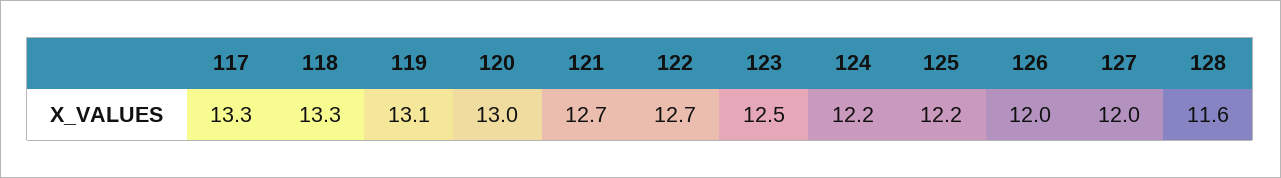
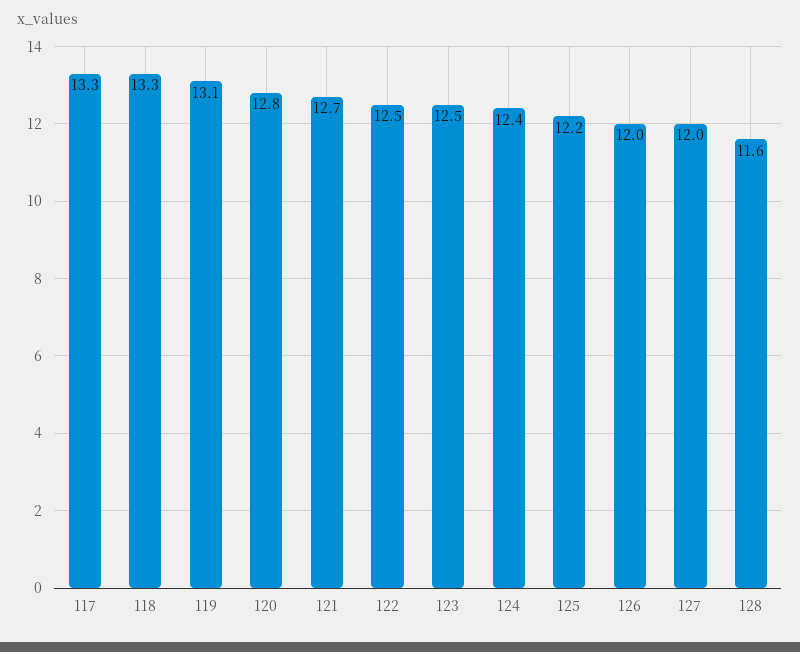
  {
    "117": 13.3,
    "118": 13.3,
    "119": 13.1,
-   "120": 13,
+   "120": 12.8,
    "121": 12.7,
-   "122": 12.7,
+   "122": 12.5,
    "123": 12.5,
-   "124": 12.2,
+   "124": 12.4,
    "125": 12.2,
    "126": 12,
    "127": 12,
    "128": 11.6
  }

